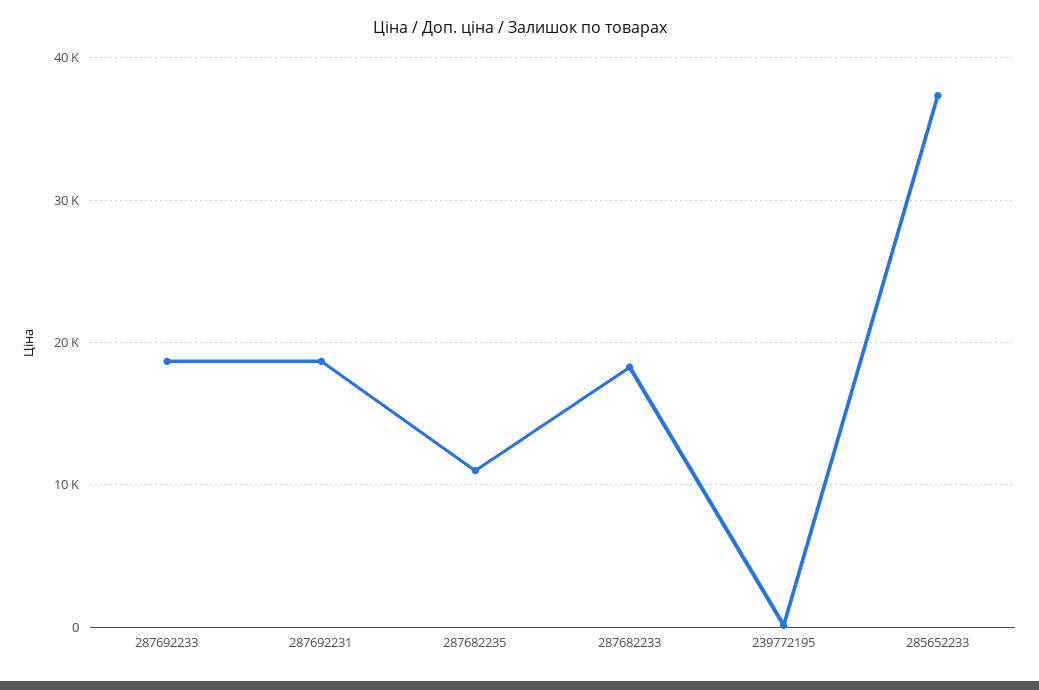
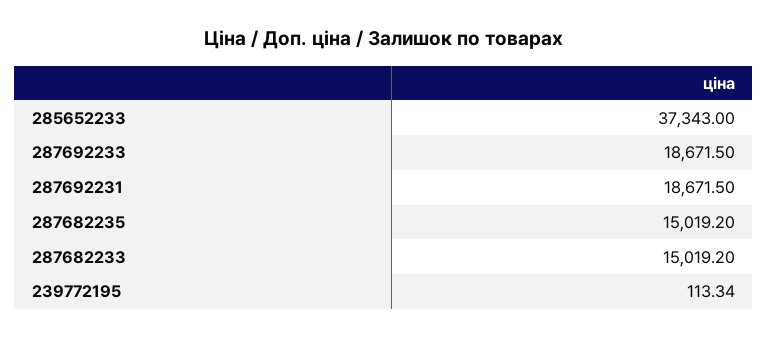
  {
    "287692233": 18671.5,
    "287692231": 18671.5,
-   "287682235": 11000,
+   "287682235": 15019.2,
-   "287682233": 18000,
+   "287682233": 15019.2,
    "239772195": 113.34,
    "285652233": 37343
  }

